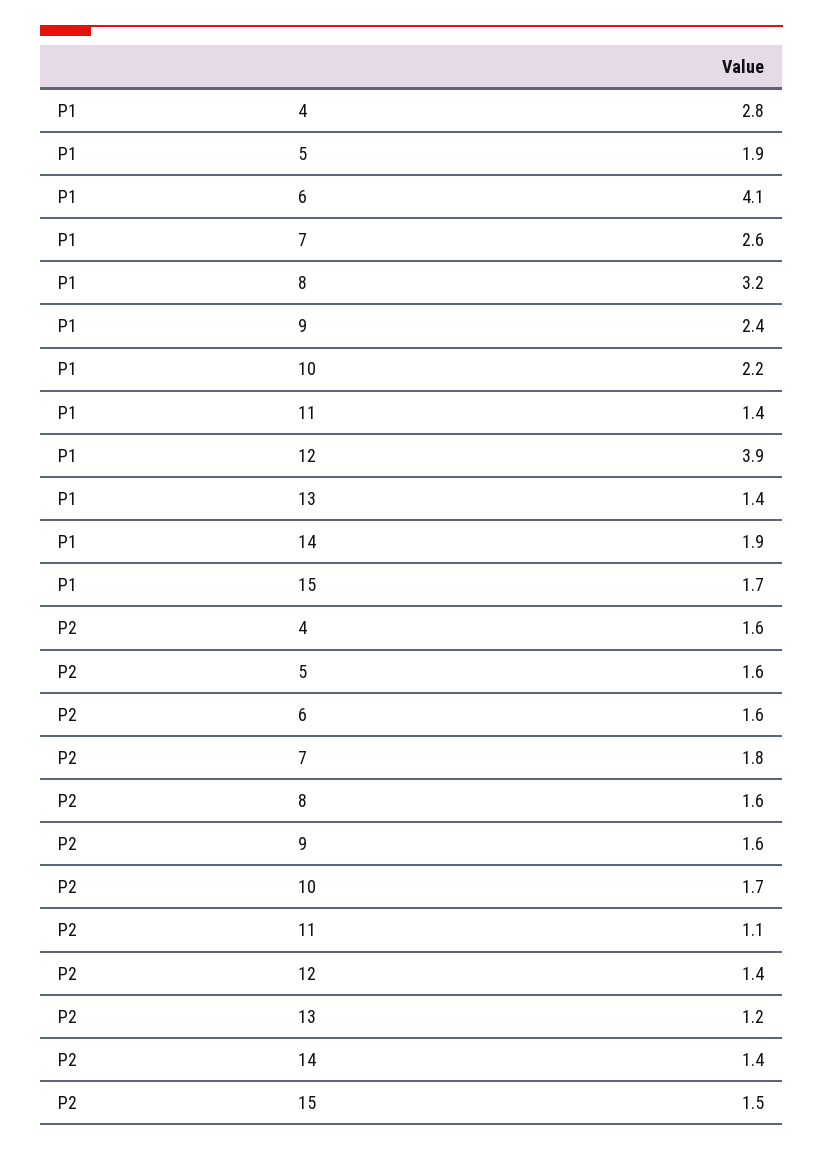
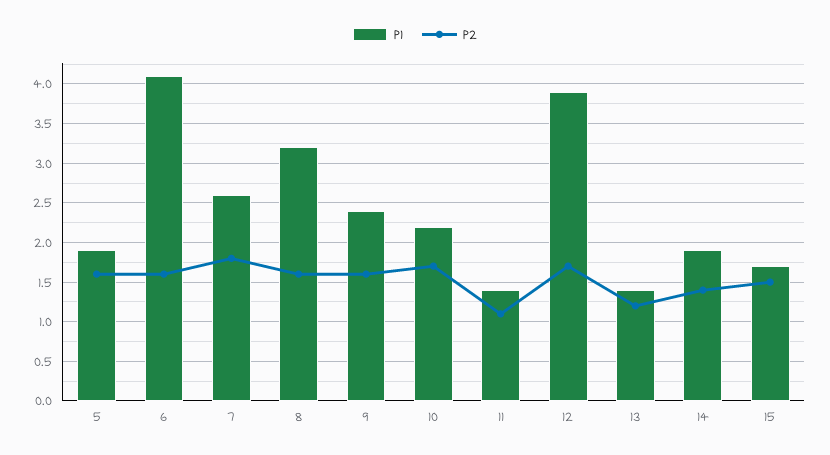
  {
    "P1": {
-     "4": 2.8,
      "5": 1.9,
      "6": 4.1,
      "7": 2.6,
      "8": 3.2,
      "9": 2.4,
      "10": 2.2,
      "11": 1.4,
      "12": 3.9,
      "13": 1.4,
      "14": 1.9,
      "15": 1.7
    },
    "P2": {
-     "4": 1.6,
      "5": 1.6,
      "6": 1.6,
      "7": 1.8,
      "8": 1.6,
      "9": 1.6,
      "10": 1.7,
      "11": 1.1,
-     "12": 1.4,
+     "12": 1.7,
      "13": 1.2,
      "14": 1.4,
      "15": 1.5
    }
  }

